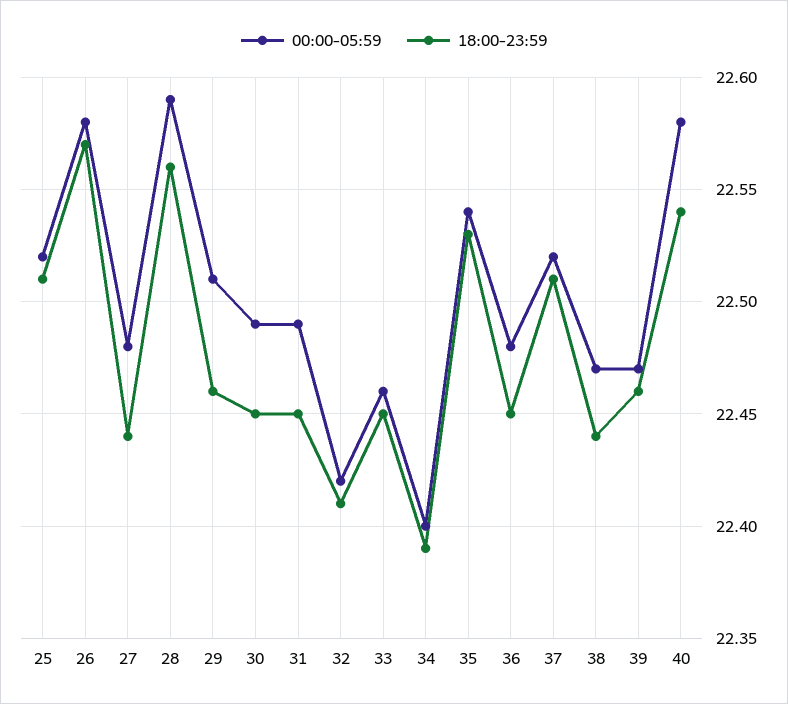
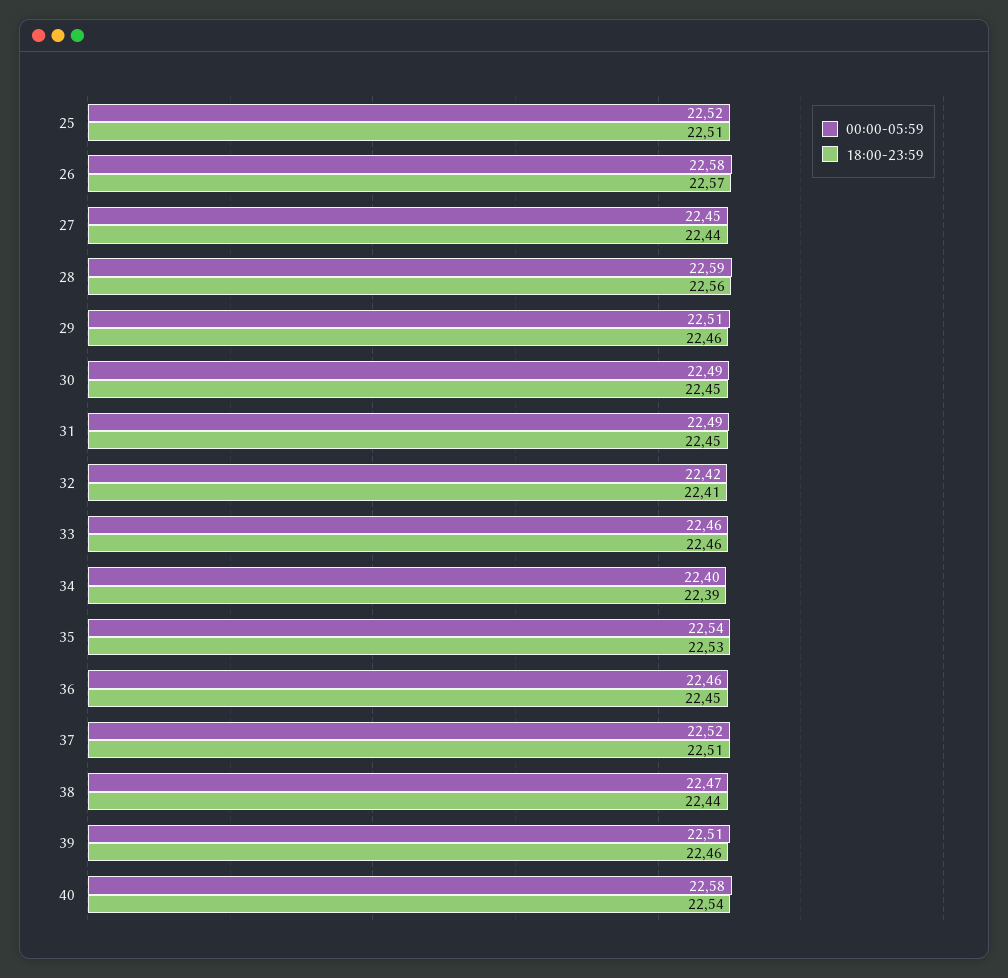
  {
    "00:00-05:59": {
      "25": 22.52,
      "26": 22.58,
-     "27": 22.48,
+     "27": 22.45,
      "28": 22.59,
      "29": 22.51,
      "30": 22.49,
      "31": 22.49,
      "32": 22.42,
      "33": 22.46,
      "34": 22.4,
      "35": 22.54,
-     "36": 22.48,
+     "36": 22.46,
      "37": 22.52,
      "38": 22.47,
-     "39": 22.47,
+     "39": 22.51,
      "40": 22.58
    },
    "18:00-23:59": {
      "25": 22.51,
      "26": 22.57,
      "27": 22.44,
      "28": 22.56,
      "29": 22.46,
      "30": 22.45,
      "31": 22.45,
      "32": 22.41,
-     "33": 22.45,
+     "33": 22.46,
      "34": 22.39,
      "35": 22.53,
      "36": 22.45,
      "37": 22.51,
      "38": 22.44,
      "39": 22.46,
      "40": 22.54
    }
  }

